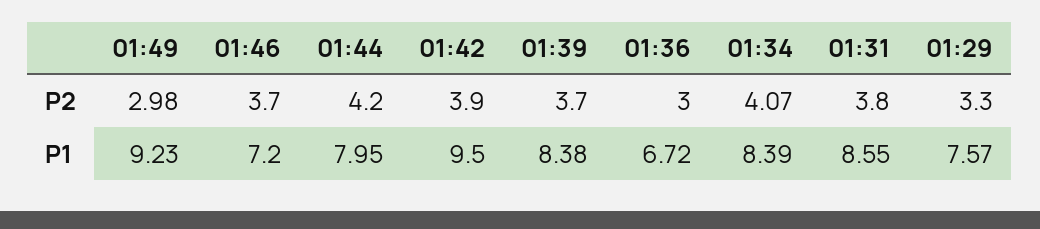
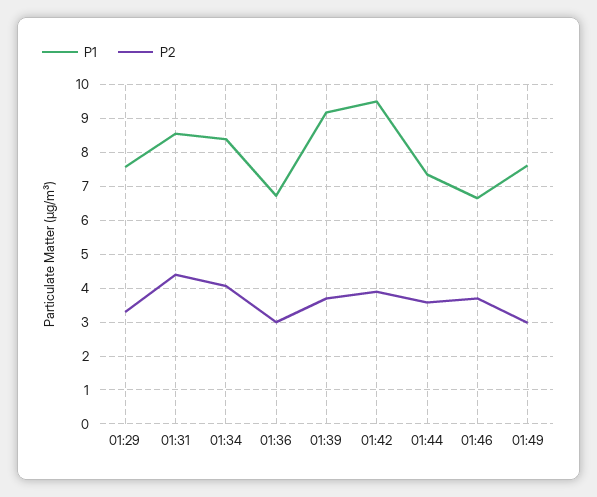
  {
    "P2": {
      "01:49": 2.98,
      "01:46": 3.7,
-     "01:44": 4.2,
+     "01:44": 3.6,
      "01:42": 3.9,
      "01:39": 3.7,
      "01:36": 3,
      "01:34": 4.07,
-     "01:31": 3.8,
+     "01:31": 4.4,
      "01:29": 3.3
    },
    "P1": {
-     "01:49": 9.23,
+     "01:49": 7.6,
-     "01:46": 7.2,
+     "01:46": 6.6,
-     "01:44": 7.95,
+     "01:44": 7.4,
      "01:42": 9.5,
-     "01:39": 8.38,
+     "01:39": 9.2,
      "01:36": 6.72,
      "01:34": 8.39,
      "01:31": 8.55,
      "01:29": 7.57
    }
  }

